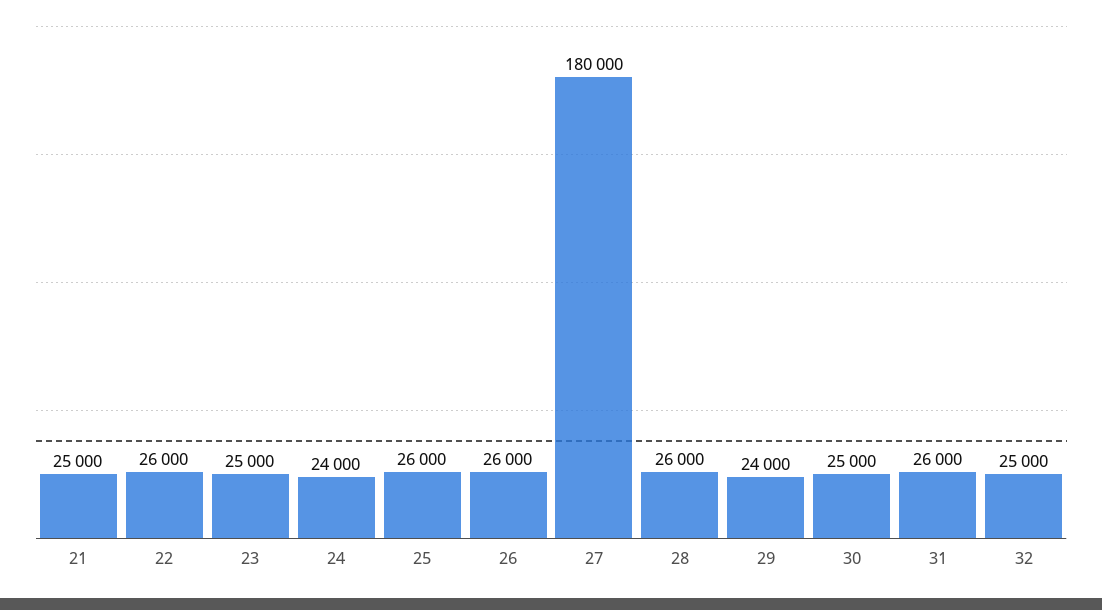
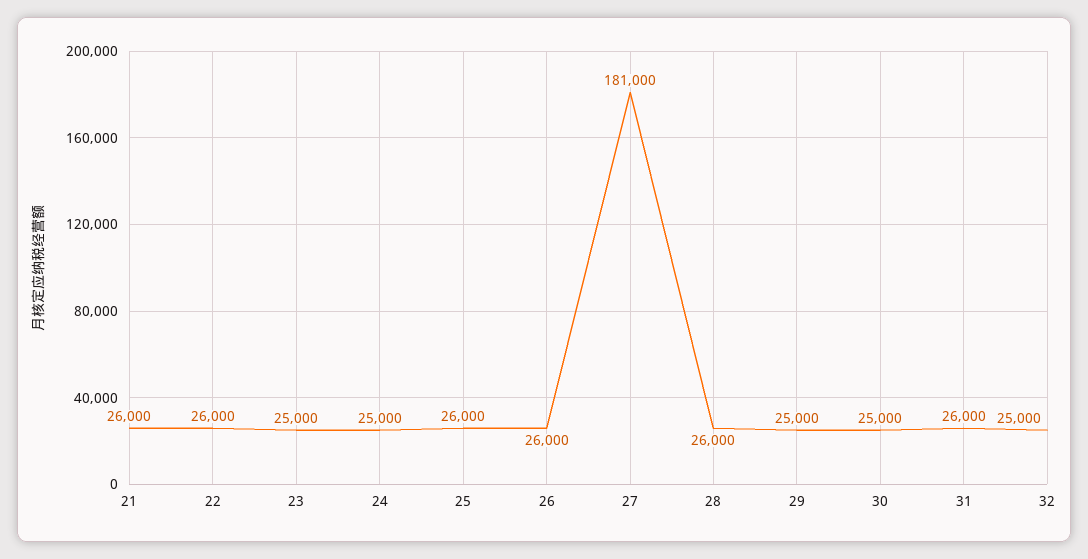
  {
-   "21": 25000,
+   "21": 26000,
    "22": 26000,
    "23": 25000,
-   "24": 24000,
+   "24": 25000,
    "25": 26000,
    "26": 26000,
-   "27": 180000,
+   "27": 181000,
    "28": 26000,
-   "29": 24000,
+   "29": 25000,
    "30": 25000,
    "31": 26000,
    "32": 25000
  }

